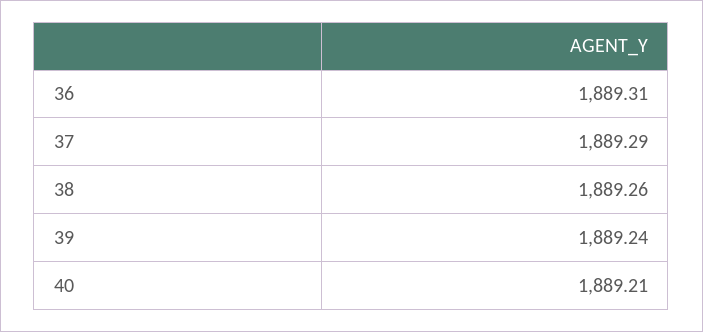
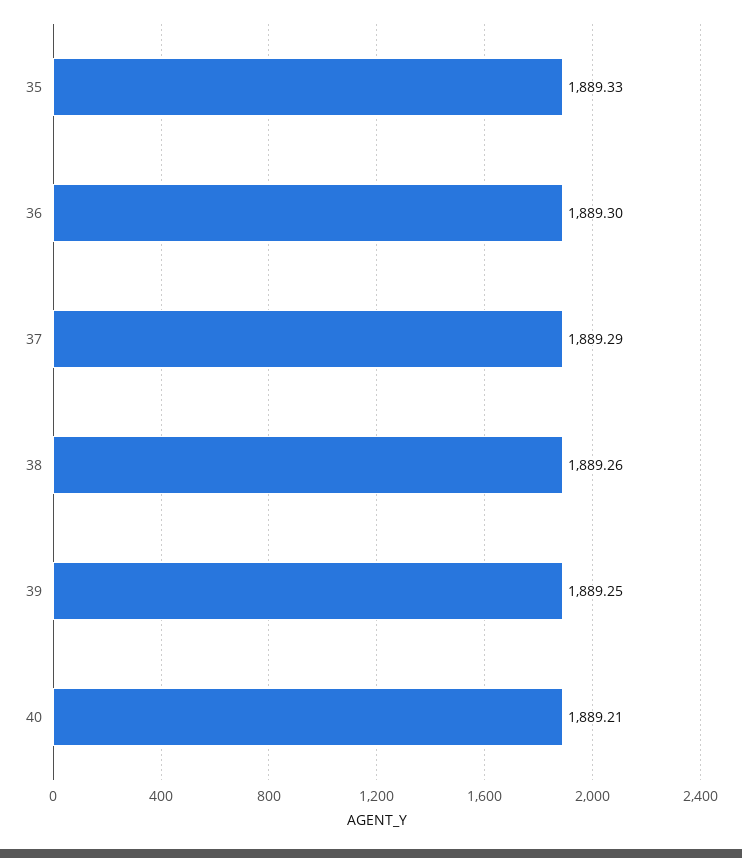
  {
-   "36": 1889.31,
+   "36": 1889.3,
    "37": 1889.29,
    "38": 1889.26,
-   "39": 1889.24,
+   "39": 1889.25,
-   "40": 1889.21
+   "40": 1889.21,
+   "35": 1889.33
  }

